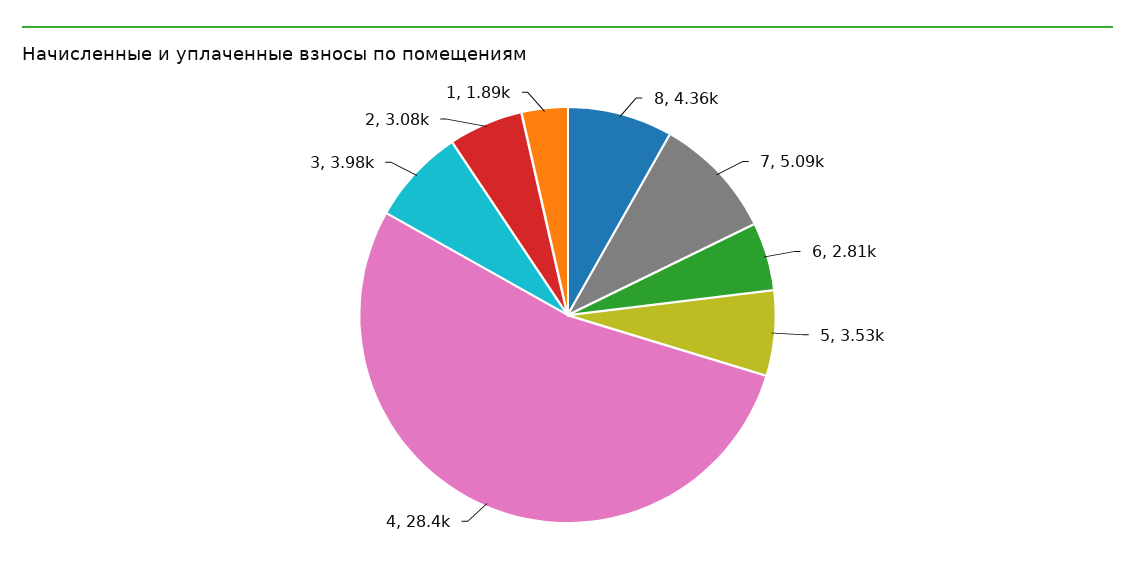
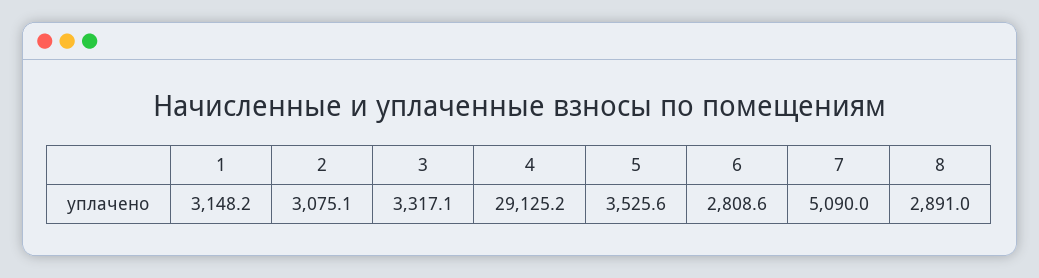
  {
-   "8": 4360,
+   "8": 2891,
    "7": 5090,
    "6": 2808.6,
    "5": 3525.6,
-   "4": 28400,
+   "4": 29125.2,
-   "3": 3980,
+   "3": 3317.1,
    "2": 3075.1,
-   "1": 1890
+   "1": 3148.2
  }

